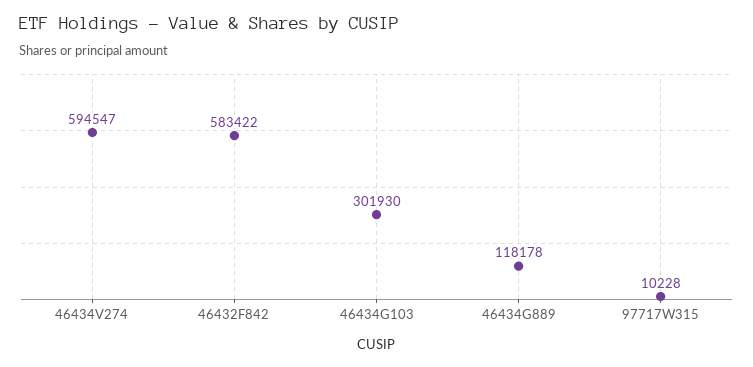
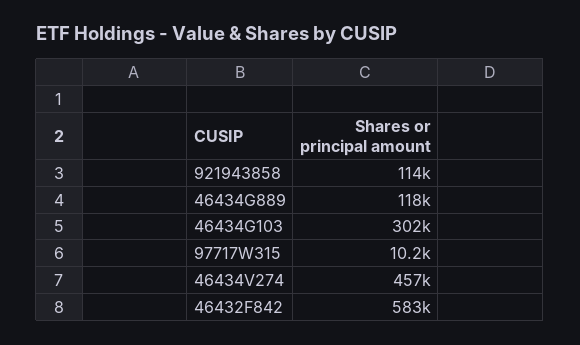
  {
-   "46434V274": 594547,
+   "46434V274": 457000,
    "46432F842": 583422,
    "46434G103": 301930,
    "46434G889": 118178,
-   "97717W315": 10228
+   "97717W315": 10228,
+   "921943858": 114000
  }

